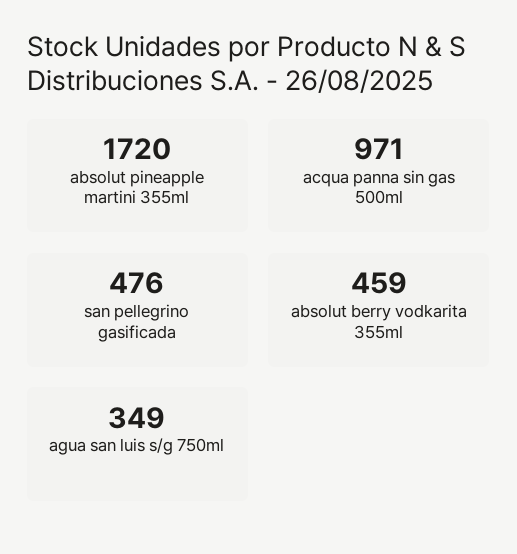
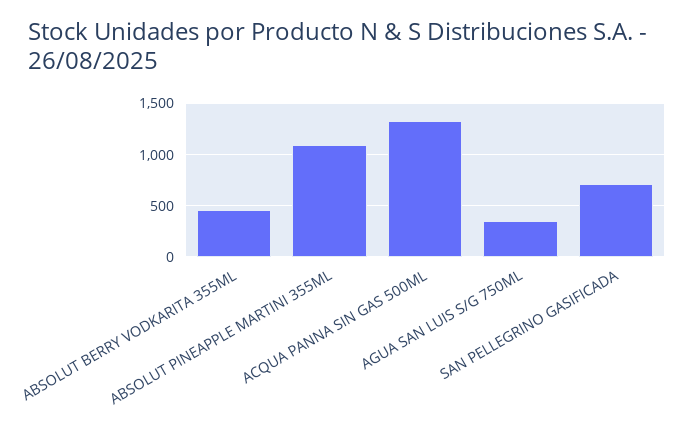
  {
-   "absolut pineapple martini 355ml": 1720,
+   "absolut pineapple martini 355ml": 1100,
-   "acqua panna sin gas 500ml": 971,
+   "acqua panna sin gas 500ml": 1300,
-   "san pellegrino gasificada": 476,
+   "san pellegrino gasificada": 700,
    "absolut berry vodkarita 355ml": 459,
    "agua san luis s/g 750ml": 349
  }

